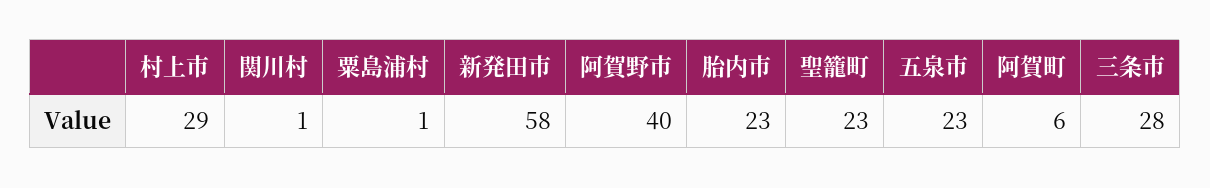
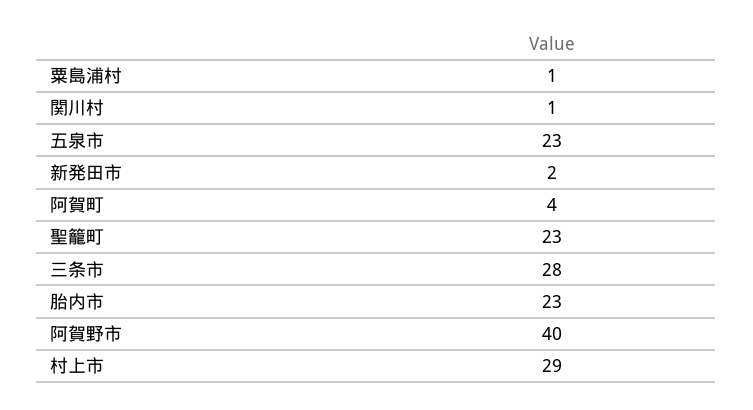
  {
    "村上市": 29,
    "関川村": 1,
    "粟島浦村": 1,
-   "新発田市": 58,
+   "新発田市": 2,
    "阿賀野市": 40,
    "胎内市": 23,
    "聖籠町": 23,
    "五泉市": 23,
-   "阿賀町": 6,
+   "阿賀町": 4,
    "三条市": 28
  }

